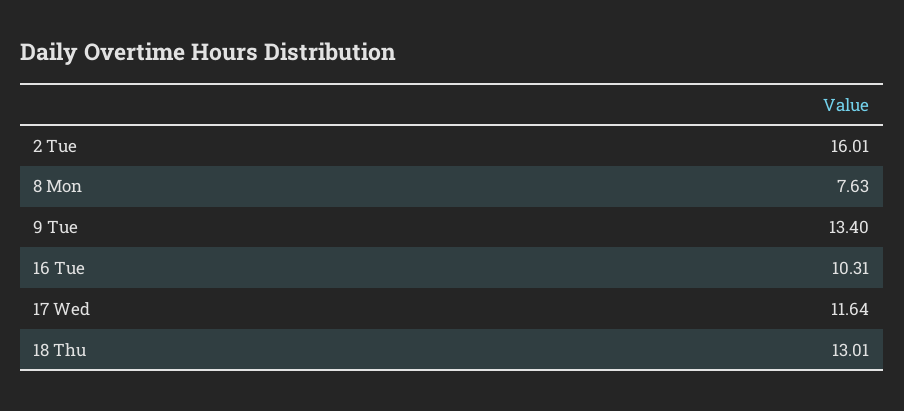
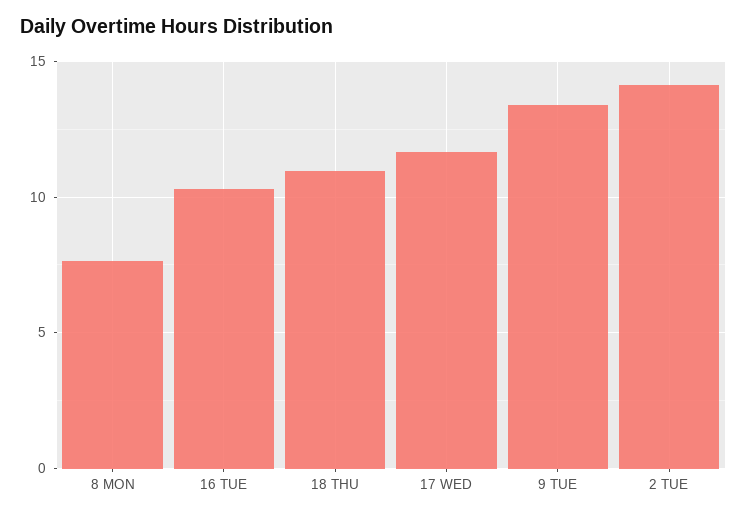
  {
-   "2 Tue": 16.01,
+   "2 Tue": 14,
    "8 Mon": 7.63,
    "9 Tue": 13.4,
    "16 Tue": 10.31,
    "17 Wed": 11.64,
-   "18 Thu": 13.01
+   "18 Thu": 11
  }

